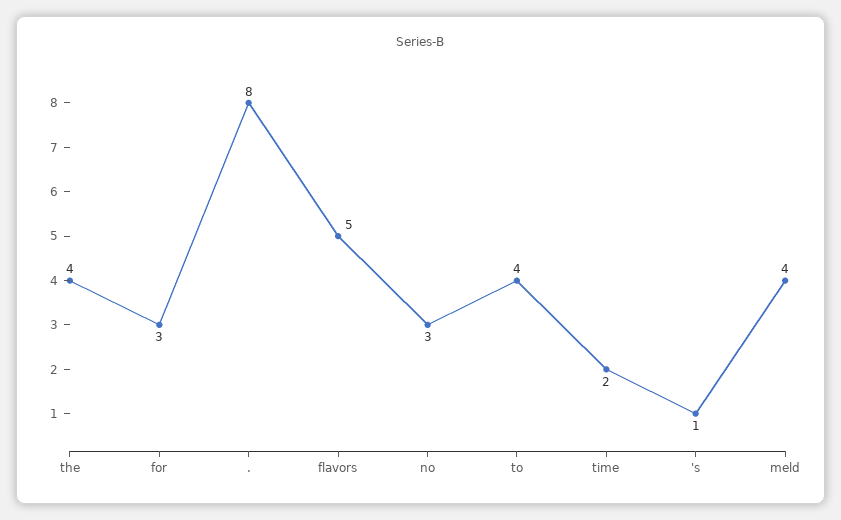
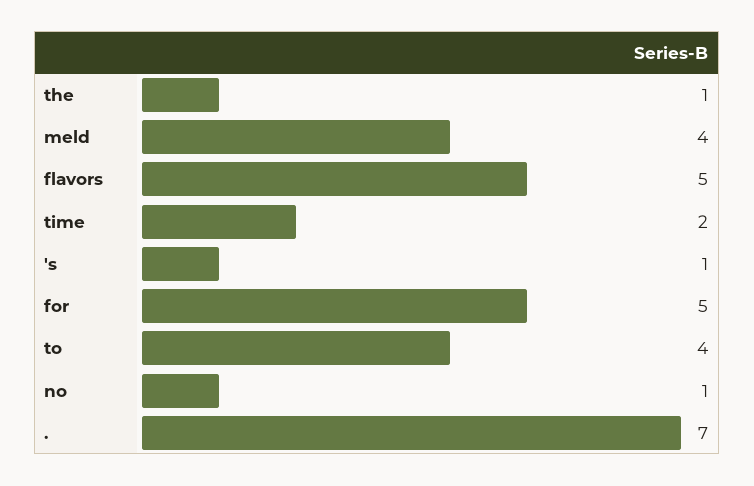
  {
-   "the": 4,
+   "the": 1,
-   "for": 3,
+   "for": 5,
-   ".": 8,
+   ".": 7,
    "flavors": 5,
-   "no": 3,
+   "no": 1,
    "to": 4,
    "time": 2,
    "'s": 1,
    "meld": 4
  }

